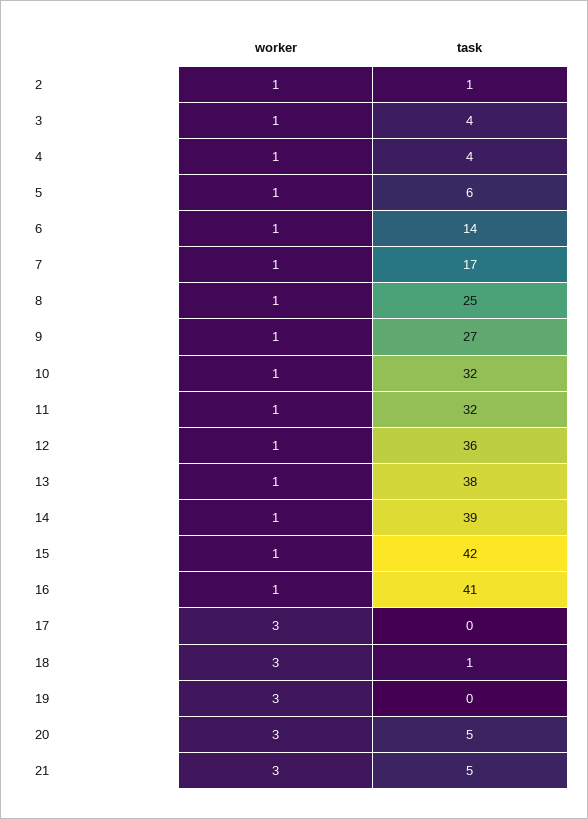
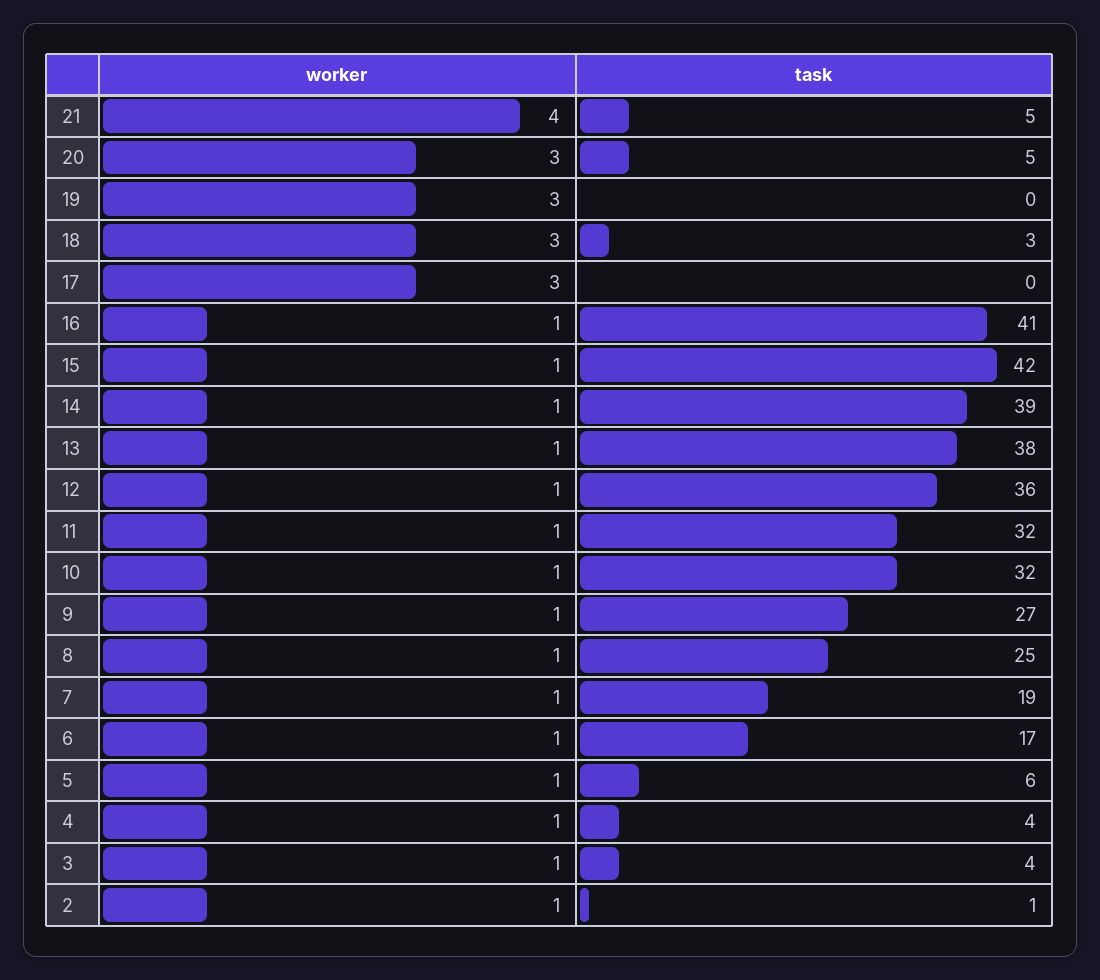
  {
    "worker": {
      "2": 1,
      "3": 1,
      "4": 1,
      "5": 1,
      "6": 1,
      "7": 1,
      "8": 1,
      "9": 1,
      "10": 1,
      "11": 1,
      "12": 1,
      "13": 1,
      "14": 1,
      "15": 1,
      "16": 1,
      "17": 3,
      "18": 3,
      "19": 3,
      "20": 3,
-     "21": 3
+     "21": 4
    },
    "task": {
      "2": 1,
      "3": 4,
      "4": 4,
      "5": 6,
-     "6": 14,
+     "6": 17,
-     "7": 17,
+     "7": 19,
      "8": 25,
      "9": 27,
      "10": 32,
      "11": 32,
      "12": 36,
      "13": 38,
      "14": 39,
      "15": 42,
      "16": 41,
      "17": 0,
-     "18": 1,
+     "18": 3,
      "19": 0,
      "20": 5,
      "21": 5
    }
  }

